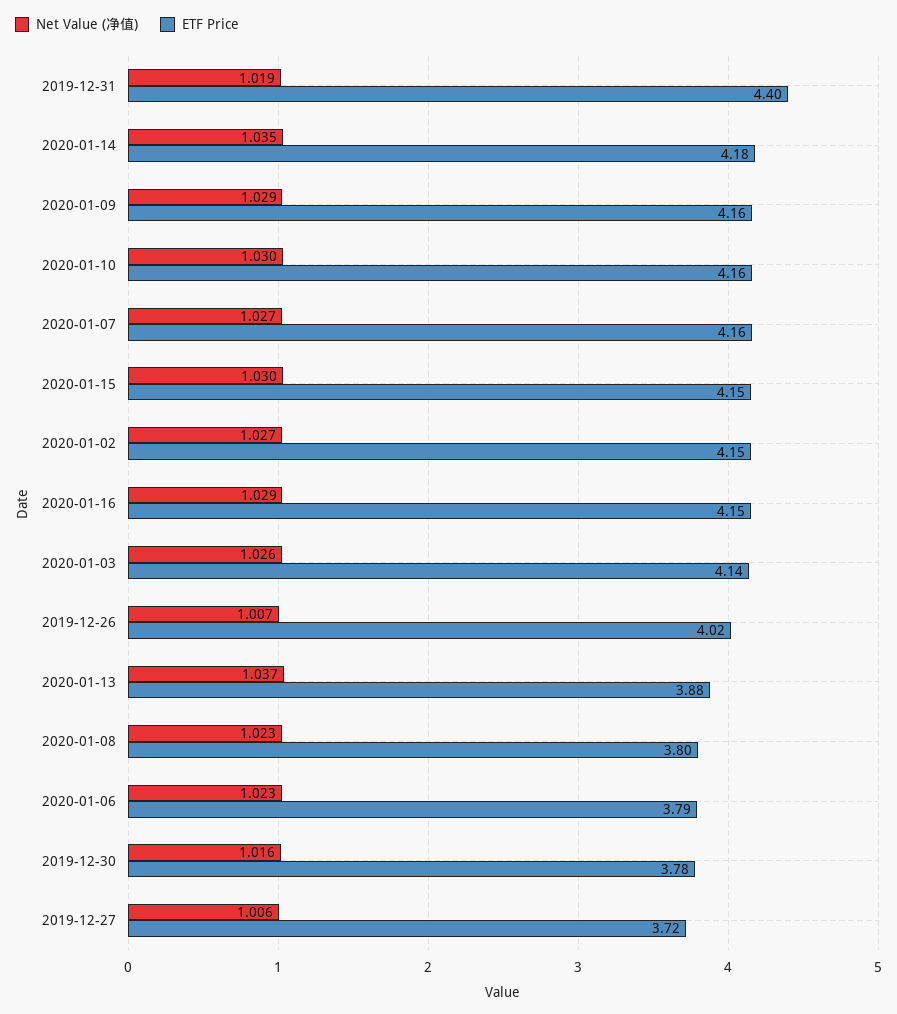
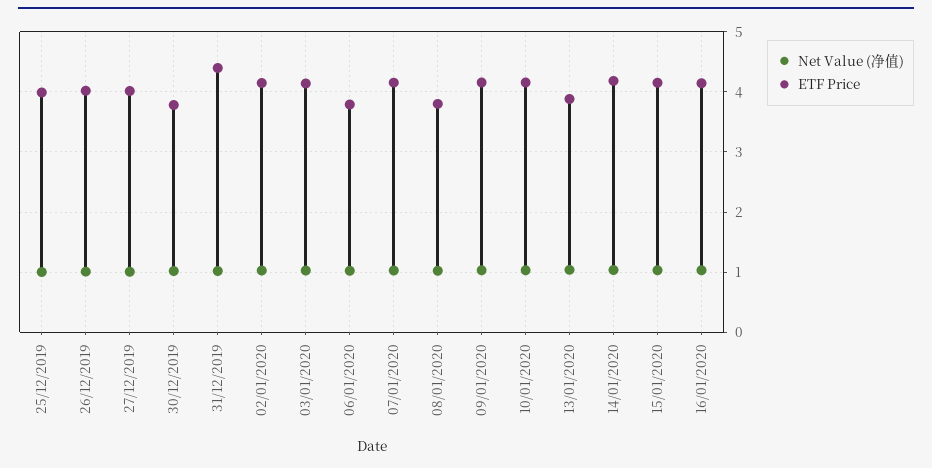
  {
    "Net Value (净值)": {
      "2019-12-31": 1.019,
      "2020-01-14": 1.035,
      "2020-01-09": 1.029,
      "2020-01-10": 1.03,
      "2020-01-07": 1.027,
      "2020-01-15": 1.03,
      "2020-01-02": 1.027,
      "2020-01-16": 1.029,
      "2020-01-03": 1.026,
      "2019-12-26": 1.007,
      "2020-01-13": 1.037,
      "2020-01-08": 1.023,
      "2020-01-06": 1.023,
      "2019-12-30": 1.016,
-     "2019-12-27": 1.006
+     "2019-12-27": 1.006,
+     "25/12/2019": 1
    },
    "ETF Price": {
      "2019-12-31": 4.4,
      "2020-01-14": 4.18,
      "2020-01-09": 4.16,
      "2020-01-10": 4.16,
      "2020-01-07": 4.16,
      "2020-01-15": 4.15,
      "2020-01-02": 4.15,
      "2020-01-16": 4.15,
      "2020-01-03": 4.14,
      "2019-12-26": 4.02,
      "2020-01-13": 3.88,
      "2020-01-08": 3.8,
      "2020-01-06": 3.79,
      "2019-12-30": 3.78,
-     "2019-12-27": 3.72
+     "2019-12-27": 4,
+     "25/12/2019": 4
    }
  }

